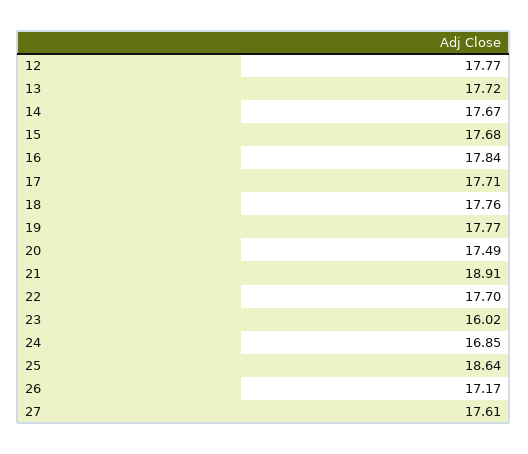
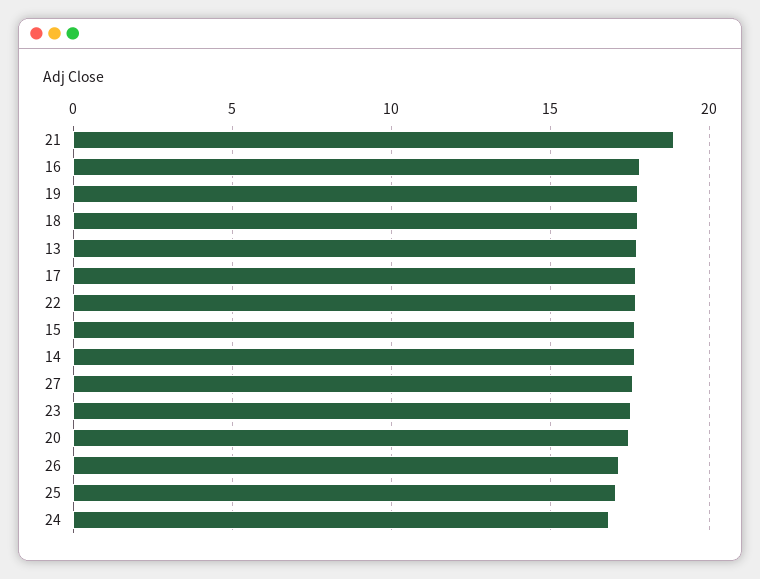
  {
-   "12": 17.77,
    "13": 17.72,
    "14": 17.67,
    "15": 17.68,
    "16": 17.84,
    "17": 17.71,
    "18": 17.76,
    "19": 17.77,
    "20": 17.49,
    "21": 18.91,
    "22": 17.7,
-   "23": 16.02,
+   "23": 17.5,
    "24": 16.85,
-   "25": 18.64,
+   "25": 17,
    "26": 17.17,
    "27": 17.61
  }

